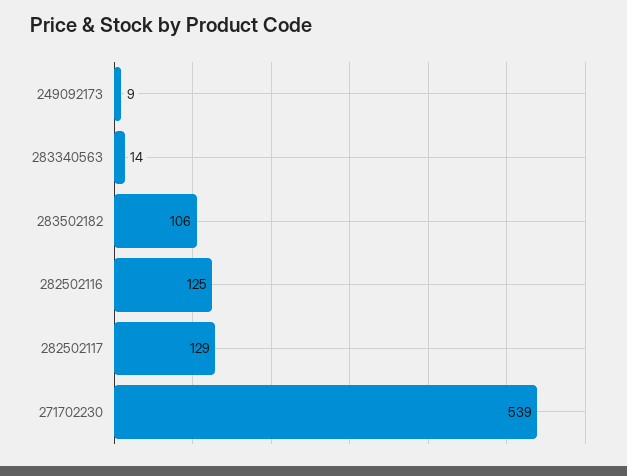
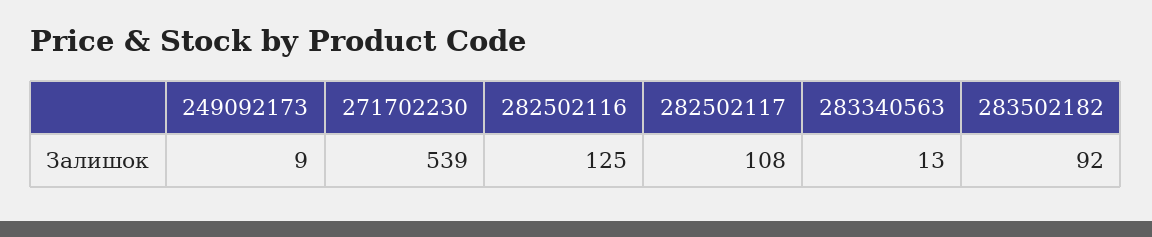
  {
    "249092173": 9,
-   "283340563": 14,
+   "283340563": 13,
-   "283502182": 106,
+   "283502182": 92,
    "282502116": 125,
-   "282502117": 129,
+   "282502117": 108,
    "271702230": 539
  }

